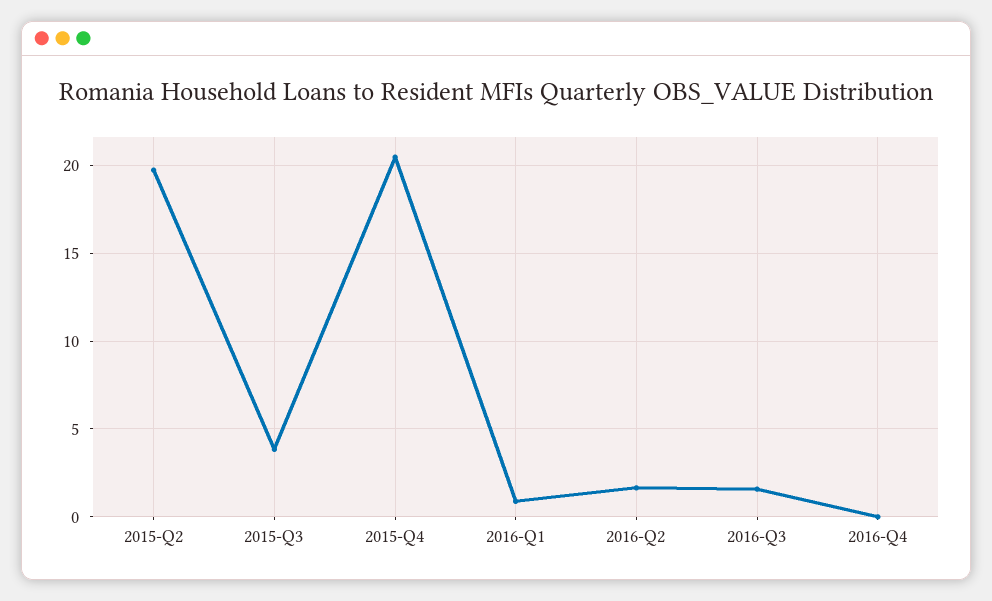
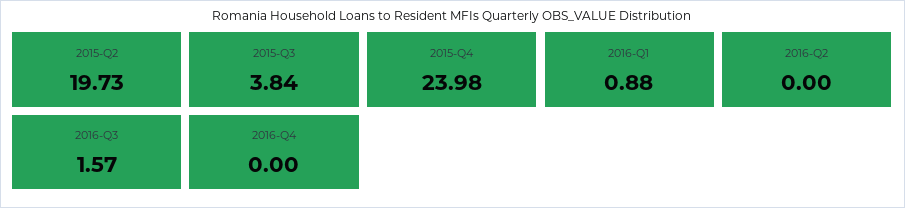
  {
    "2015-Q2": 19.73,
    "2015-Q3": 3.84,
-   "2015-Q4": 20.5,
+   "2015-Q4": 23.98,
    "2016-Q1": 0.88,
-   "2016-Q2": 1.5,
+   "2016-Q2": 0,
    "2016-Q3": 1.57,
    "2016-Q4": 0
  }

